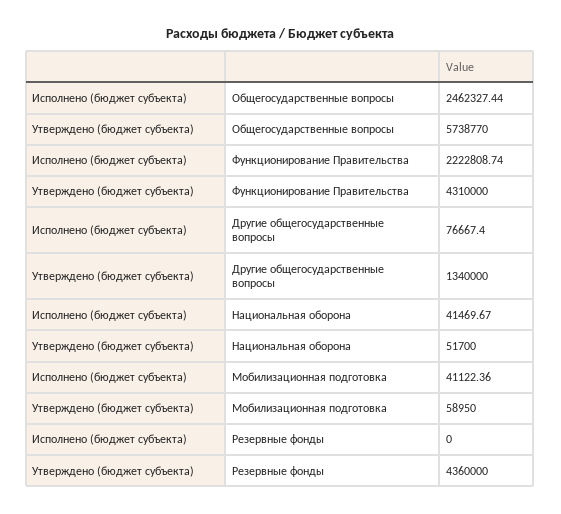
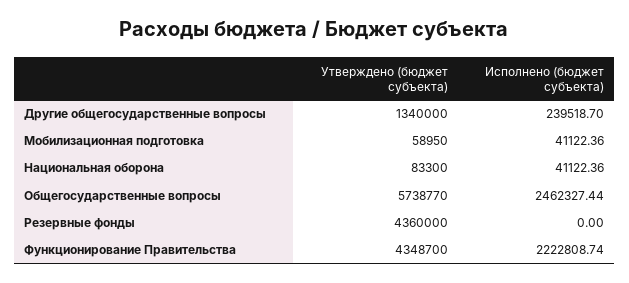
  {
    "Исполнено (бюджет субъекта)": {
      "Общегосударственные вопросы": 2462327.44,
      "Функционирование Правительства": 2222808.74,
-     "Другие общегосударственные вопросы": 76667.4,
+     "Другие общегосударственные вопросы": 239518.7,
-     "Национальная оборона": 41469.67,
+     "Национальная оборона": 41122.36,
      "Мобилизационная подготовка": 41122.36,
      "Резервные фонды": 0
    },
    "Утверждено (бюджет субъекта)": {
      "Общегосударственные вопросы": 5738770,
-     "Функционирование Правительства": 4310000,
+     "Функционирование Правительства": 4348700,
      "Другие общегосударственные вопросы": 1340000,
-     "Национальная оборона": 51700,
+     "Национальная оборона": 83300,
      "Мобилизационная подготовка": 58950,
      "Резервные фонды": 4360000
    }
  }

